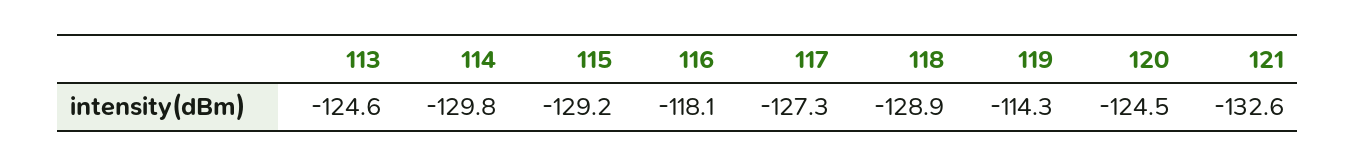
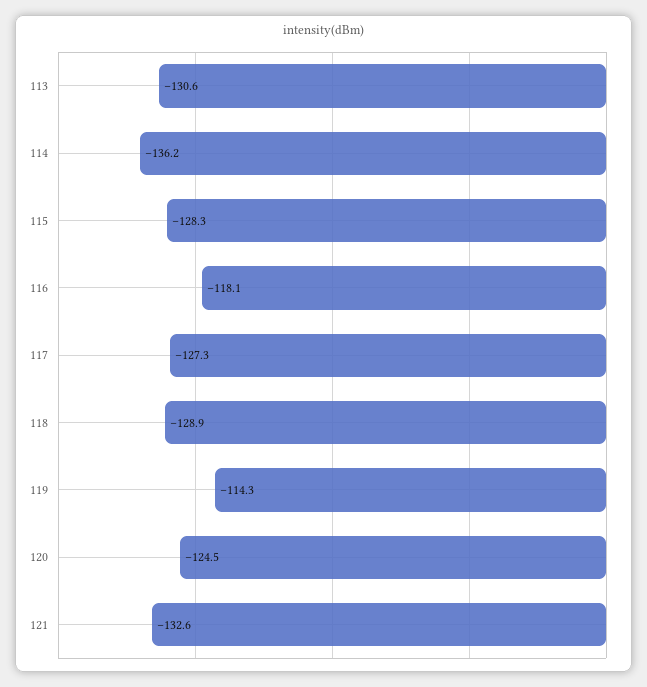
  {
-   "113": -124.6,
+   "113": -130.6,
-   "114": -129.8,
+   "114": -136.2,
-   "115": -129.2,
+   "115": -128.3,
    "116": -118.1,
    "117": -127.3,
    "118": -128.9,
    "119": -114.3,
    "120": -124.5,
    "121": -132.6
  }

